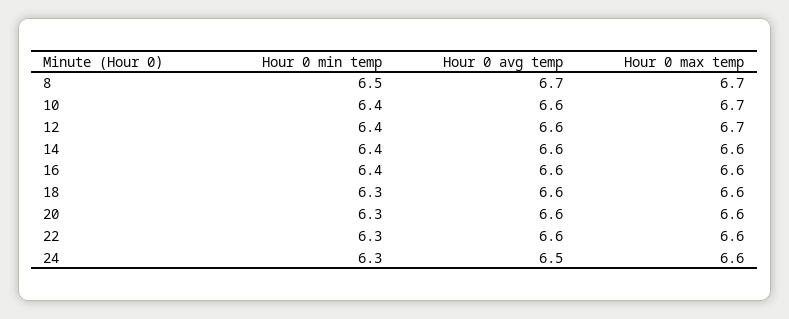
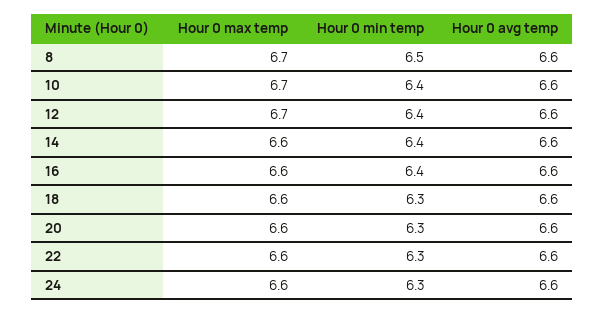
  {
    "Hour 0 min temp": {
      "8": 6.5,
      "10": 6.4,
      "12": 6.4,
      "14": 6.4,
      "16": 6.4,
      "18": 6.3,
      "20": 6.3,
      "22": 6.3,
      "24": 6.3
    },
    "Hour 0 avg temp": {
-     "8": 6.7,
+     "8": 6.6,
      "10": 6.6,
      "12": 6.6,
      "14": 6.6,
      "16": 6.6,
      "18": 6.6,
      "20": 6.6,
      "22": 6.6,
-     "24": 6.5
+     "24": 6.6
    },
    "Hour 0 max temp": {
      "8": 6.7,
      "10": 6.7,
      "12": 6.7,
      "14": 6.6,
      "16": 6.6,
      "18": 6.6,
      "20": 6.6,
      "22": 6.6,
      "24": 6.6
    }
  }

